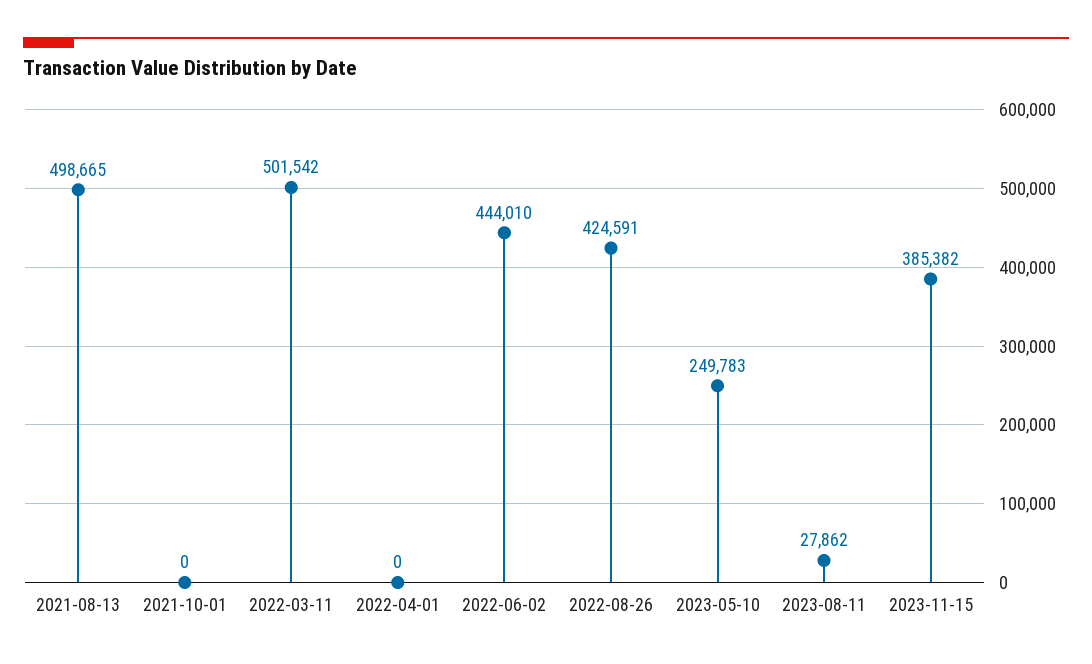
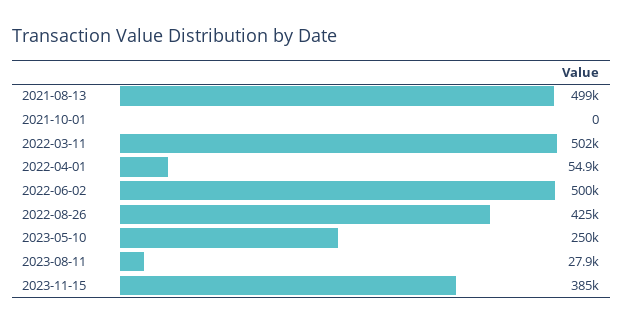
  {
    "2021-08-13": 498665,
    "2021-10-01": 0,
    "2022-03-11": 501542,
-   "2022-04-01": 0,
+   "2022-04-01": 54900,
-   "2022-06-02": 444010,
+   "2022-06-02": 500000,
    "2022-08-26": 424591,
    "2023-05-10": 249783,
    "2023-08-11": 27862,
    "2023-11-15": 385382
  }

